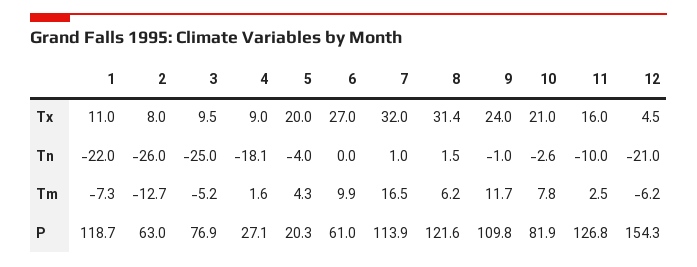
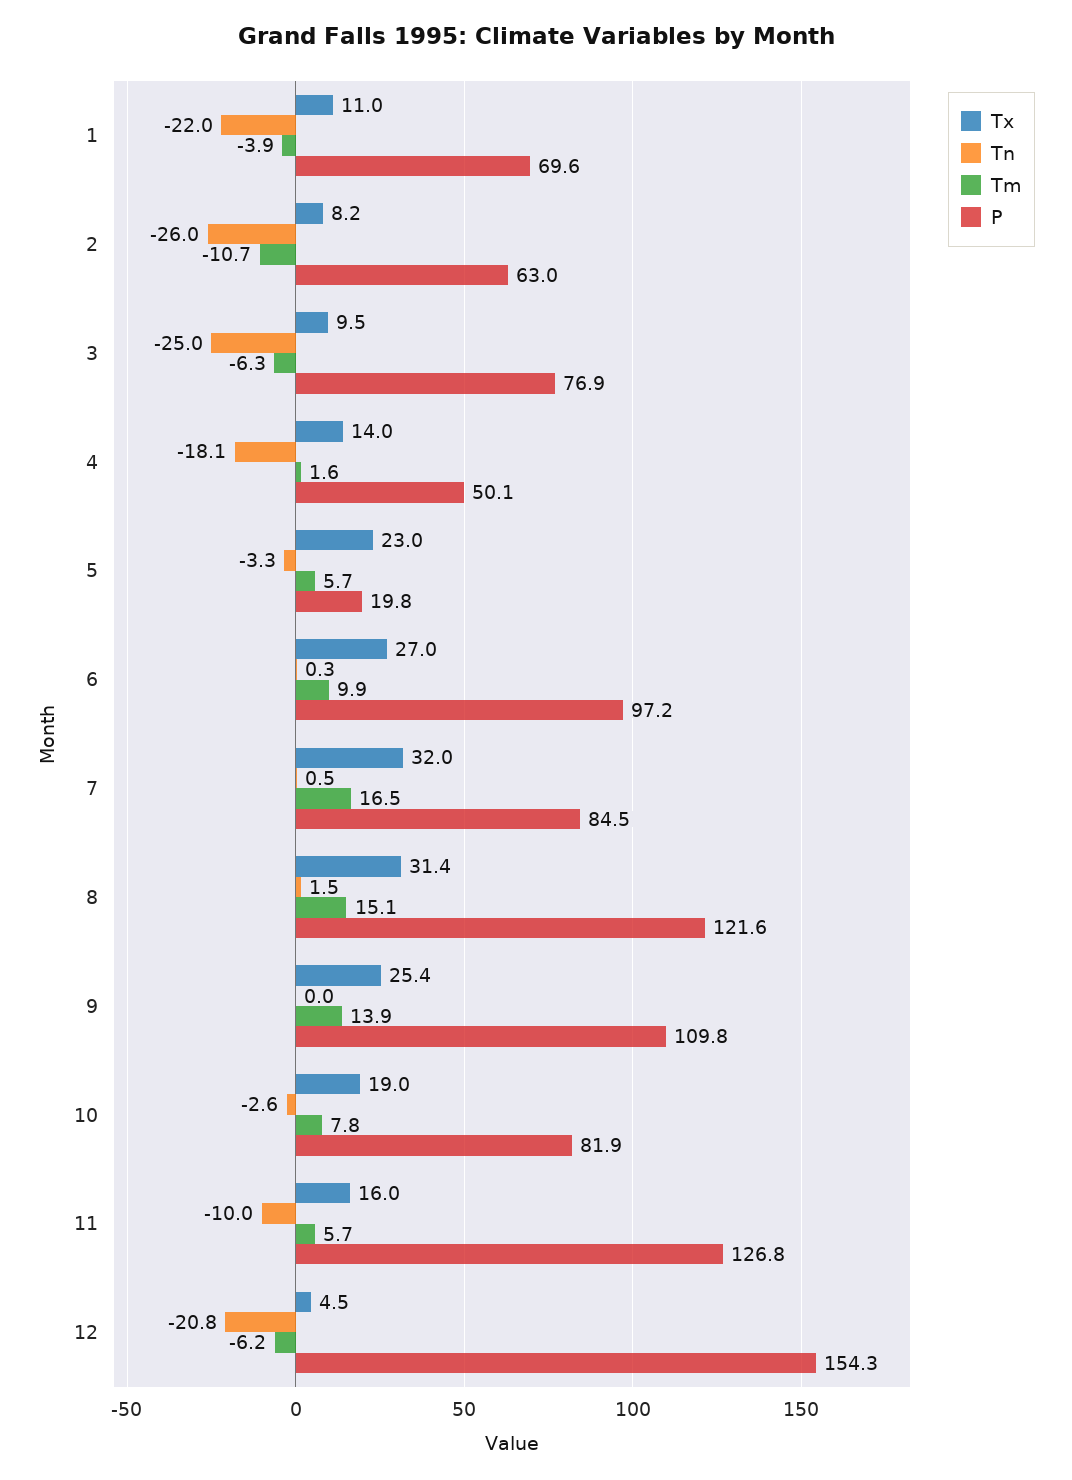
  {
    "Tx": {
      "1": 11,
-     "2": 8,
+     "2": 8.2,
      "3": 9.5,
-     "4": 9,
+     "4": 14,
-     "5": 20,
+     "5": 23,
      "6": 27,
      "7": 32,
      "8": 31.4,
-     "9": 24,
+     "9": 25.4,
-     "10": 21,
+     "10": 19,
      "11": 16,
      "12": 4.5
    },
    "Tn": {
      "1": -22,
      "2": -26,
      "3": -25,
      "4": -18.1,
-     "5": -4,
+     "5": -3.3,
-     "6": 0,
+     "6": 0.3,
-     "7": 1,
+     "7": 0.5,
      "8": 1.5,
-     "9": -1,
+     "9": 0,
      "10": -2.6,
      "11": -10,
-     "12": -21
+     "12": -20.8
    },
    "Tm": {
-     "1": -7.3,
+     "1": -3.9,
-     "2": -12.7,
+     "2": -10.7,
-     "3": -5.2,
+     "3": -6.3,
      "4": 1.6,
-     "5": 4.3,
+     "5": 5.7,
      "6": 9.9,
      "7": 16.5,
-     "8": 6.2,
+     "8": 15.1,
-     "9": 11.7,
+     "9": 13.9,
      "10": 7.8,
-     "11": 2.5,
+     "11": 5.7,
      "12": -6.2
    },
    "P": {
-     "1": 118.7,
+     "1": 69.6,
      "2": 63,
      "3": 76.9,
-     "4": 27.1,
+     "4": 50.1,
-     "5": 20.3,
+     "5": 19.8,
-     "6": 61,
+     "6": 97.2,
-     "7": 113.9,
+     "7": 84.5,
      "8": 121.6,
      "9": 109.8,
      "10": 81.9,
      "11": 126.8,
      "12": 154.3
    }
  }

